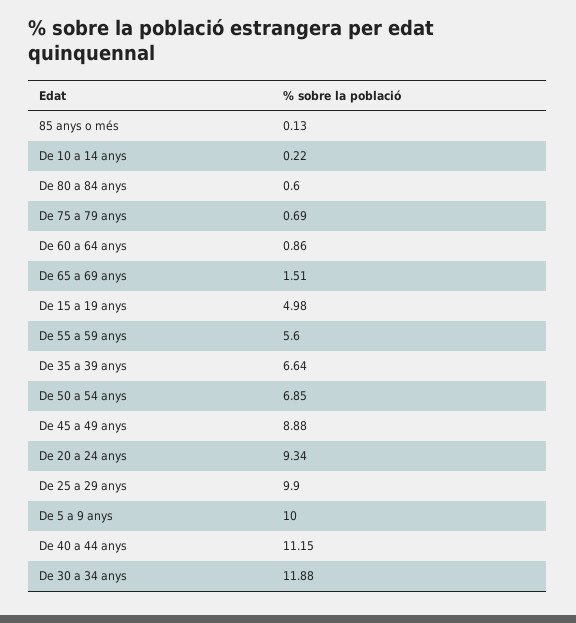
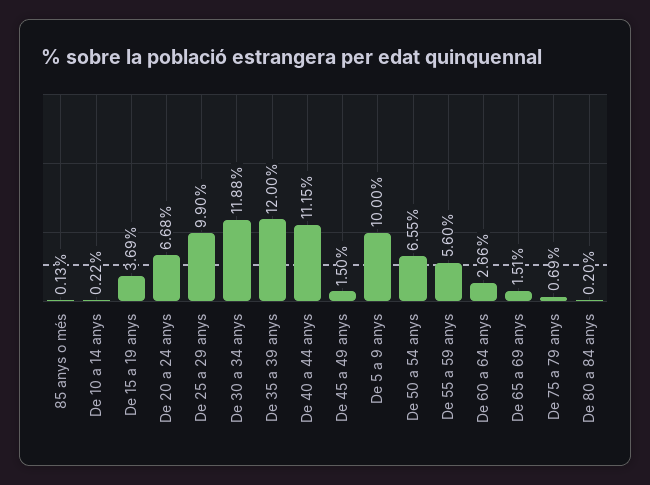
  {
    "85 anys o més": 0.13,
    "De 10 a 14 anys": 0.22,
-   "De 80 a 84 anys": 0.6,
+   "De 80 a 84 anys": 0.2,
    "De 75 a 79 anys": 0.69,
-   "De 60 a 64 anys": 0.86,
+   "De 60 a 64 anys": 2.66,
    "De 65 a 69 anys": 1.51,
-   "De 15 a 19 anys": 4.98,
+   "De 15 a 19 anys": 3.69,
    "De 55 a 59 anys": 5.6,
-   "De 35 a 39 anys": 6.64,
+   "De 35 a 39 anys": 12,
-   "De 50 a 54 anys": 6.85,
+   "De 50 a 54 anys": 6.55,
-   "De 45 a 49 anys": 8.88,
+   "De 45 a 49 anys": 1.5,
-   "De 20 a 24 anys": 9.34,
+   "De 20 a 24 anys": 6.68,
    "De 25 a 29 anys": 9.9,
    "De 5 a 9 anys": 10,
    "De 40 a 44 anys": 11.15,
    "De 30 a 34 anys": 11.88
  }

